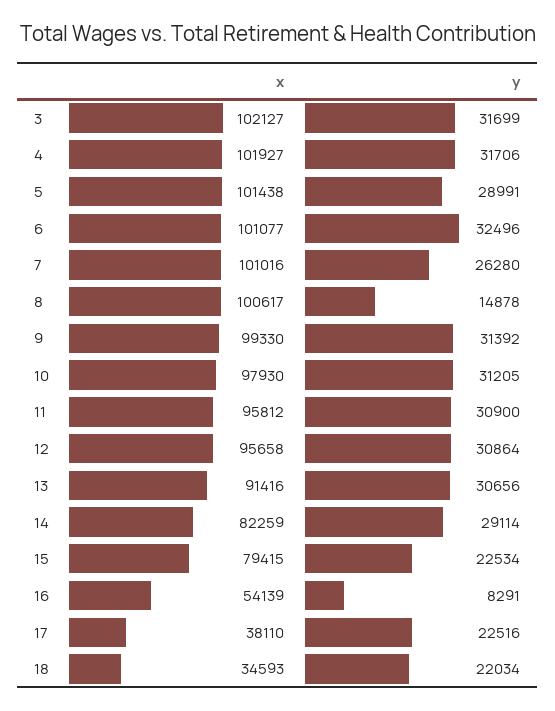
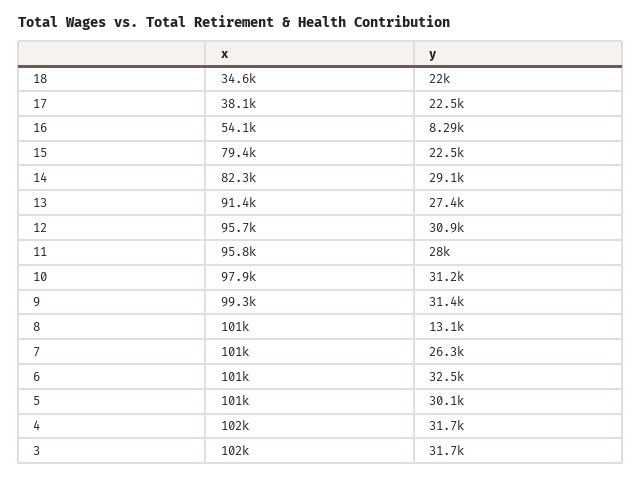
  {
    "x": {
      "3": 102127,
      "4": 101927,
      "5": 101438,
      "6": 101077,
      "7": 101016,
      "8": 100617,
      "9": 99330,
      "10": 97930,
      "11": 95812,
      "12": 95658,
      "13": 91416,
      "14": 82259,
      "15": 79415,
      "16": 54139,
      "17": 38110,
      "18": 34593
    },
    "y": {
      "3": 31699,
      "4": 31706,
-     "5": 28991,
+     "5": 30100,
      "6": 32496,
      "7": 26280,
-     "8": 14878,
+     "8": 13100,
      "9": 31392,
      "10": 31205,
-     "11": 30900,
+     "11": 28000,
      "12": 30864,
-     "13": 30656,
+     "13": 27400,
      "14": 29114,
      "15": 22534,
      "16": 8291,
      "17": 22516,
      "18": 22034
    }
  }

